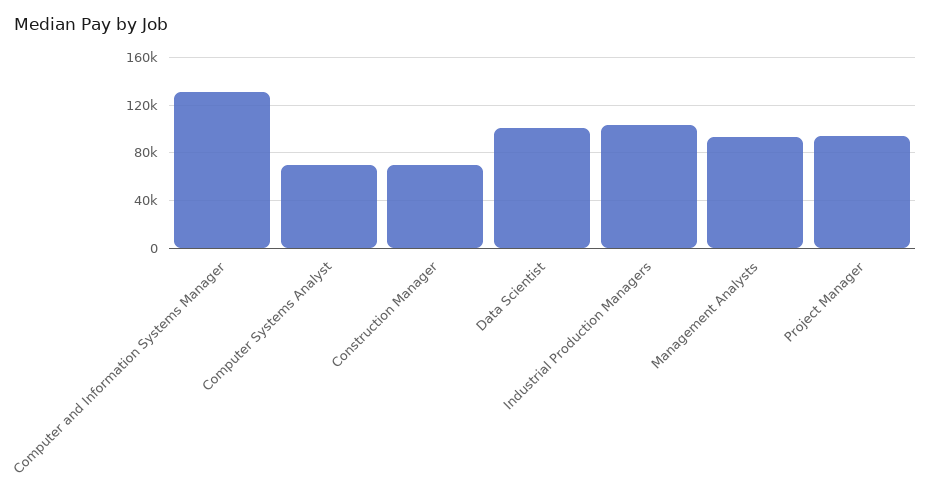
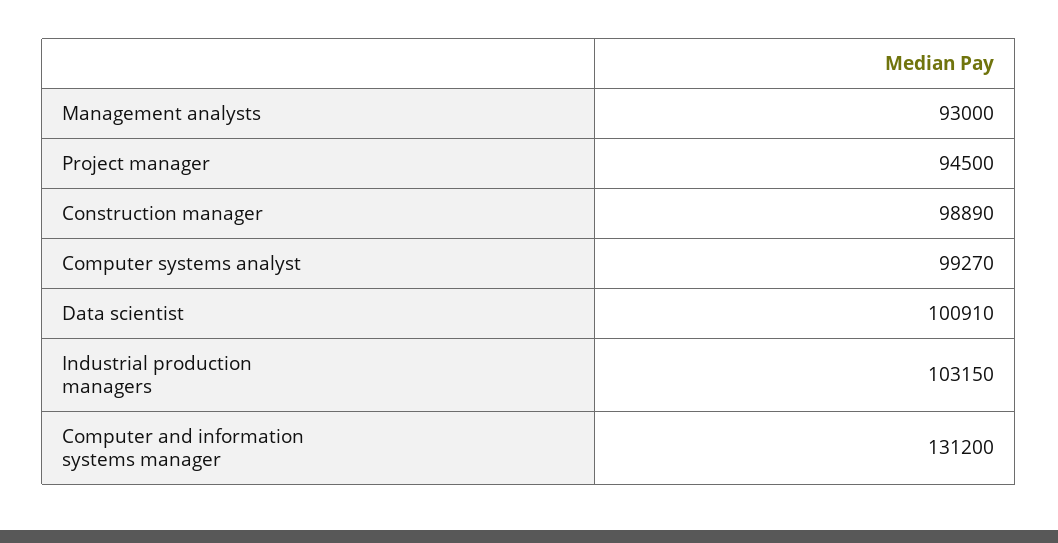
  {
    "Computer and Information Systems Manager": 131200,
-   "Computer Systems Analyst": 70000,
+   "Computer Systems Analyst": 99270,
-   "Construction Manager": 70000,
+   "Construction Manager": 98890,
    "Data Scientist": 100910,
    "Industrial Production Managers": 103150,
    "Management Analysts": 93000,
    "Project Manager": 94500
  }

